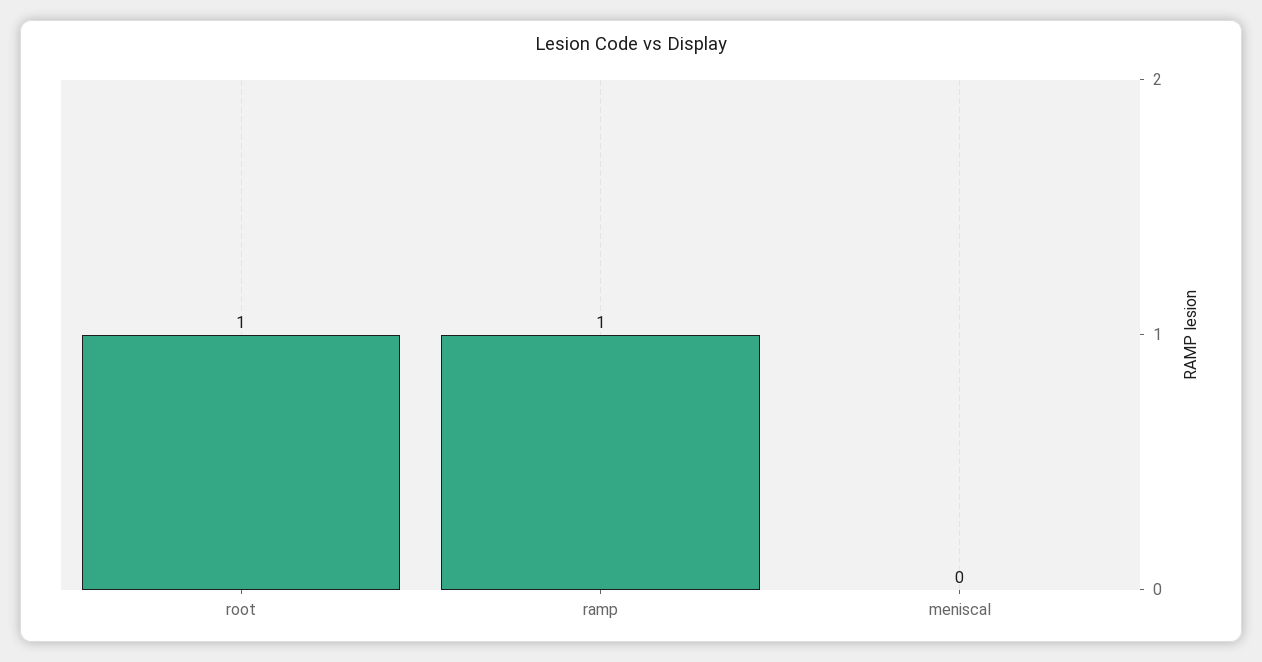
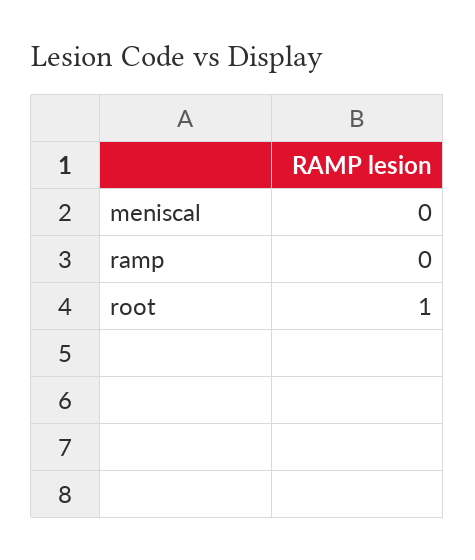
  {
    "root": 1,
-   "ramp": 1,
+   "ramp": 0,
    "meniscal": 0
  }

